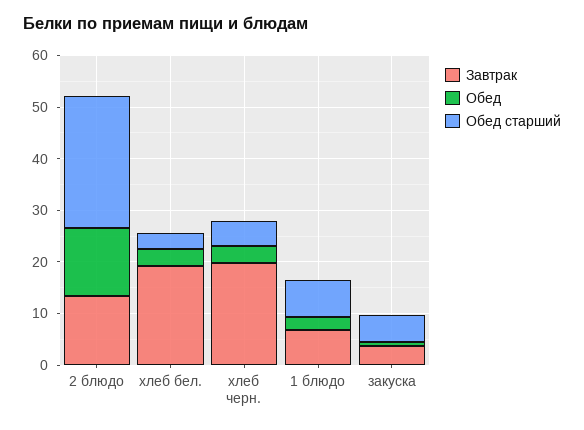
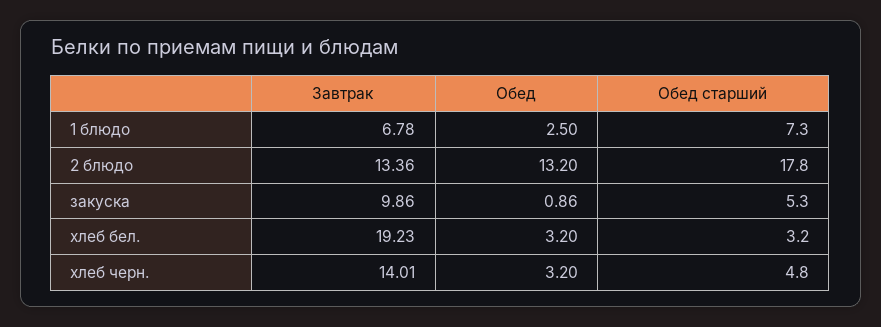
  {
    "Завтрак": {
      "2 блюдо": 13.36,
      "хлеб бел.": 19.23,
-     "хлеб черн.": 20,
+     "хлеб черн.": 14.01,
      "1 блюдо": 6.78,
-     "закуска": 4
+     "закуска": 9.86
    },
    "Обед": {
      "2 блюдо": 13.2,
      "хлеб бел.": 3.2,
      "хлеб черн.": 3.2,
      "1 блюдо": 2.5,
      "закуска": 0.86
    },
    "Обед старший": {
-     "2 блюдо": 26,
+     "2 блюдо": 17.8,
      "хлеб бел.": 3.2,
      "хлеб черн.": 4.8,
      "1 блюдо": 7.3,
      "закуска": 5.3
    }
  }

